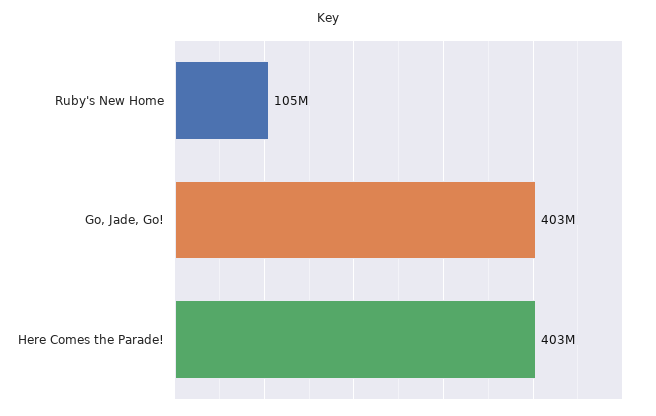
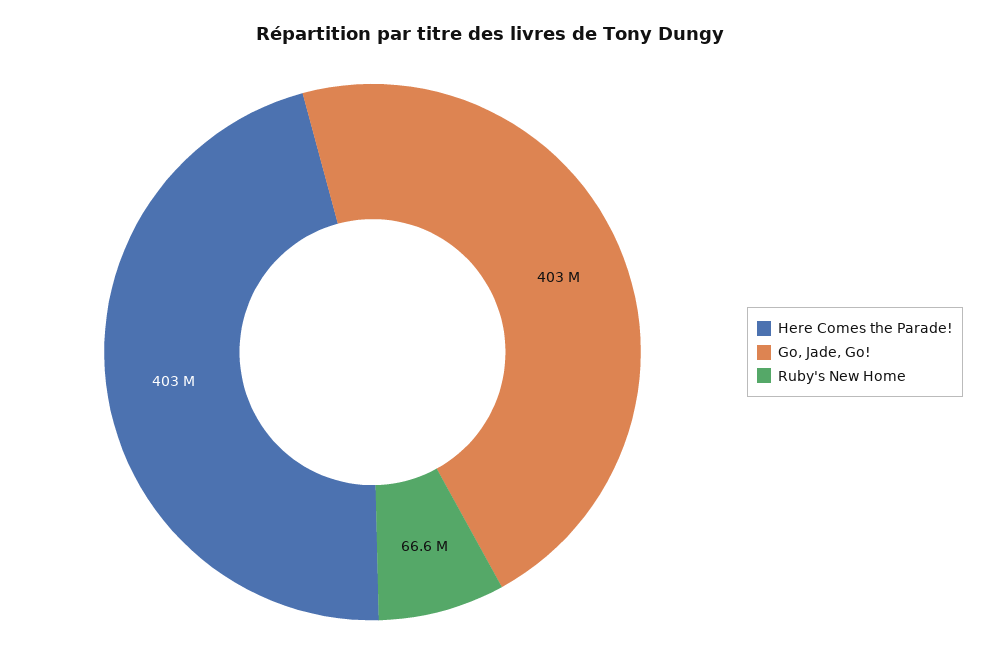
  {
-   "Ruby's New Home": 105000000,
+   "Ruby's New Home": 66600000,
    "Go, Jade, Go!": 403000000,
    "Here Comes the Parade!": 403000000
  }

